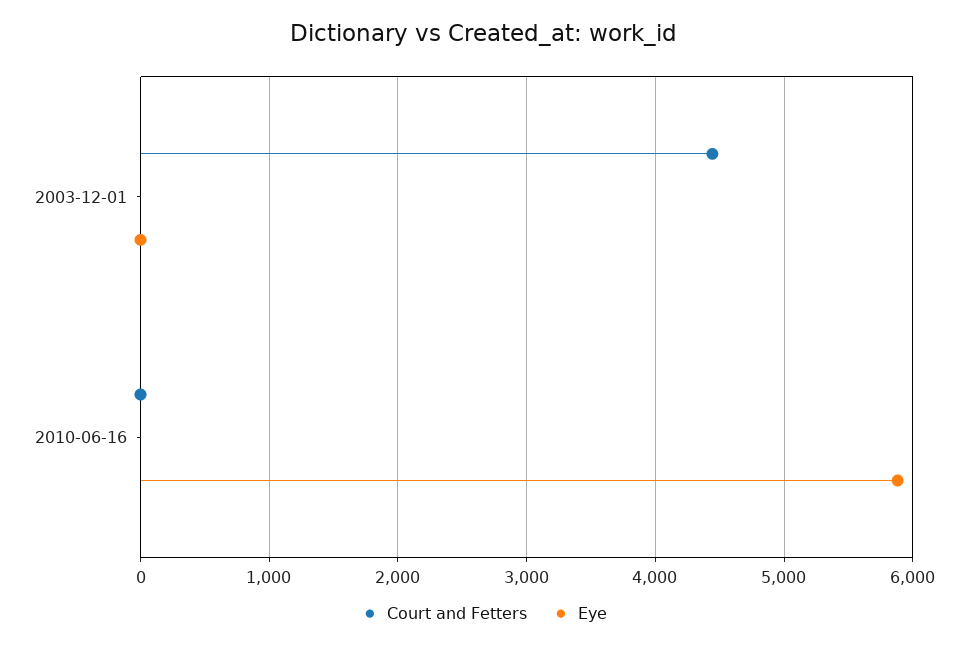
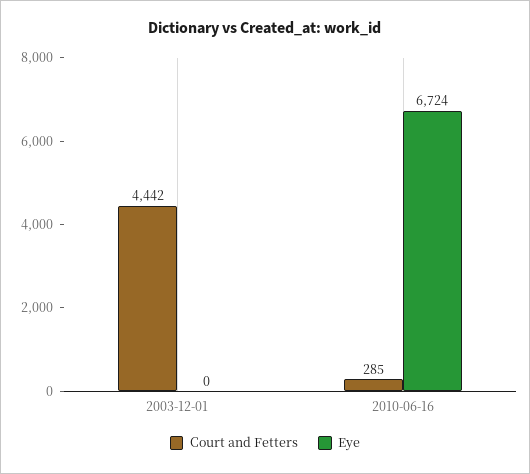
  {
    "Court and Fetters": {
      "2003-12-01": 4442,
-     "2010-06-16": 0
+     "2010-06-16": 285
    },
    "Eye": {
      "2003-12-01": 0,
-     "2010-06-16": 5900
+     "2010-06-16": 6724
    }
  }

